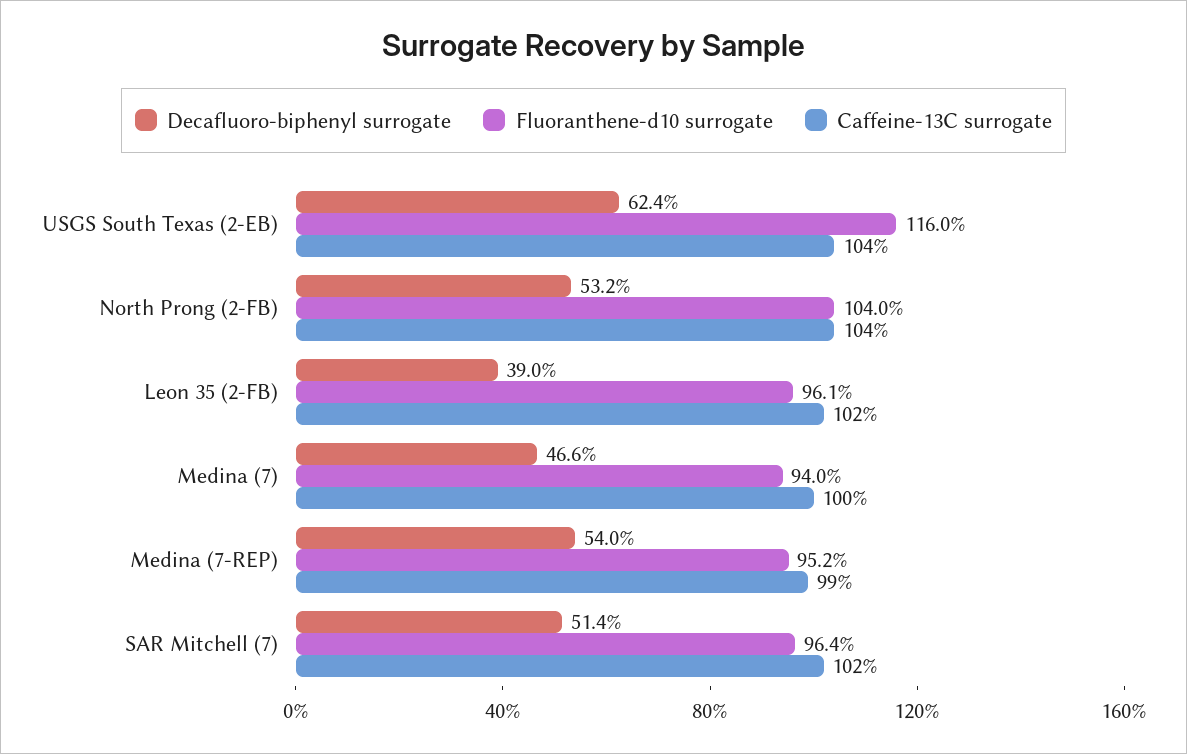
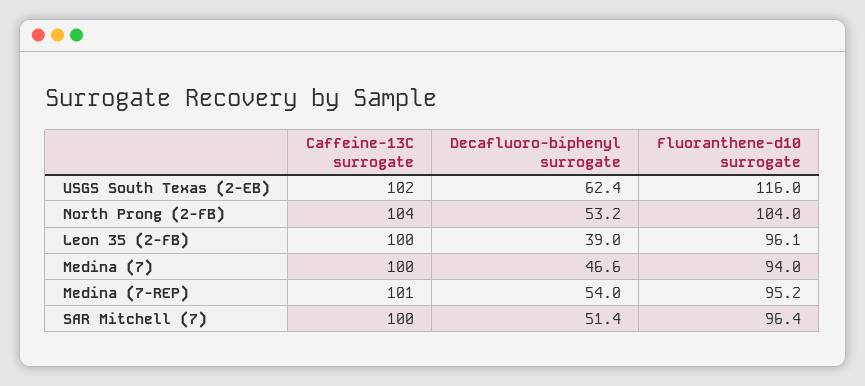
  {
    "Decafluoro-biphenyl surrogate": {
      "USGS South Texas (2-EB)": 62.4,
      "North Prong (2-FB)": 53.2,
      "Leon 35 (2-FB)": 39,
      "Medina (7)": 46.6,
      "Medina (7-REP)": 54,
      "SAR Mitchell (7)": 51.4
    },
    "Fluoranthene-d10 surrogate": {
      "USGS South Texas (2-EB)": 116,
      "North Prong (2-FB)": 104,
      "Leon 35 (2-FB)": 96.1,
      "Medina (7)": 94,
      "Medina (7-REP)": 95.2,
      "SAR Mitchell (7)": 96.4
    },
    "Caffeine-13C surrogate": {
-     "USGS South Texas (2-EB)": 104,
+     "USGS South Texas (2-EB)": 102,
      "North Prong (2-FB)": 104,
-     "Leon 35 (2-FB)": 102,
+     "Leon 35 (2-FB)": 100,
      "Medina (7)": 100,
-     "Medina (7-REP)": 99,
+     "Medina (7-REP)": 101,
-     "SAR Mitchell (7)": 102
+     "SAR Mitchell (7)": 100
    }
  }

